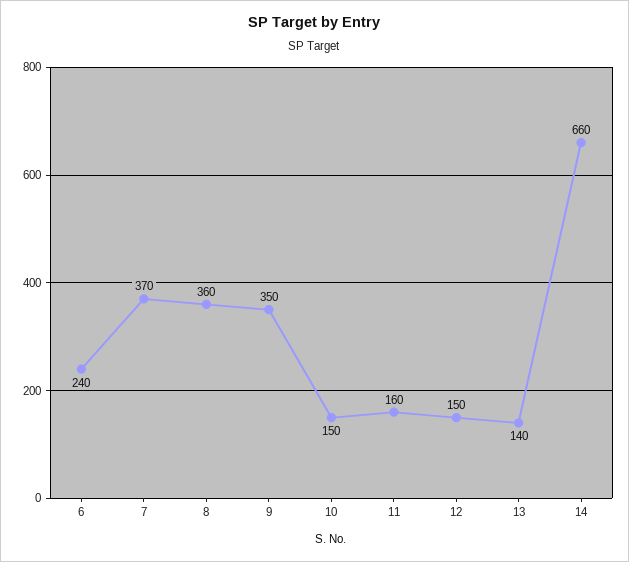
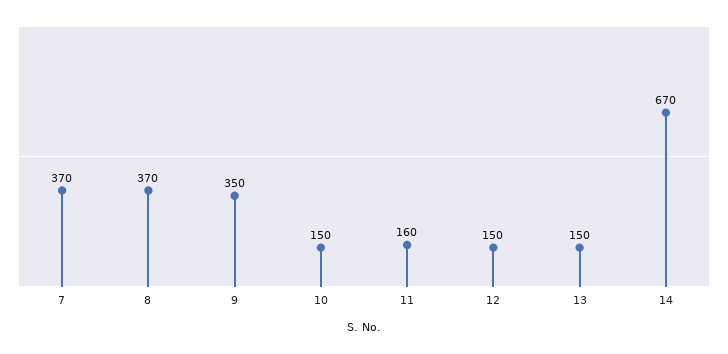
  {
-   "6": 240,
    "7": 370,
-   "8": 360,
+   "8": 370,
    "9": 350,
    "10": 150,
    "11": 160,
    "12": 150,
-   "13": 140,
+   "13": 150,
-   "14": 660
+   "14": 670
  }

